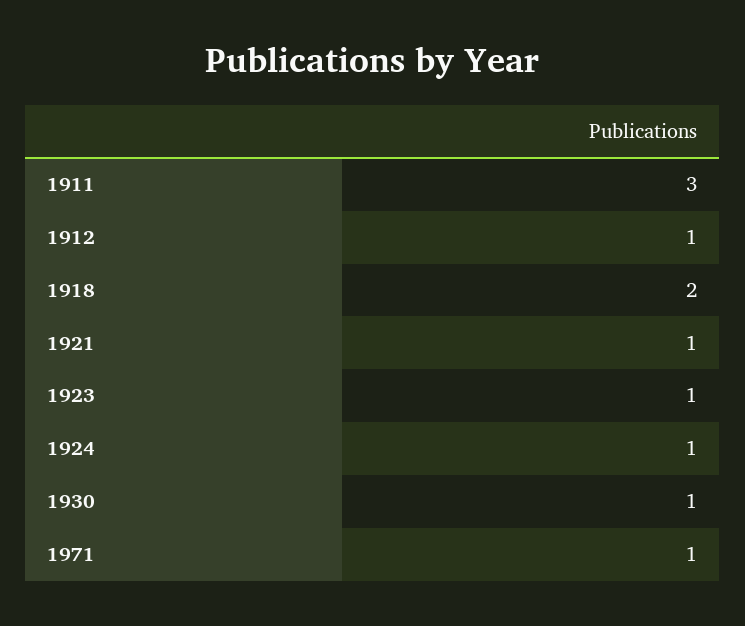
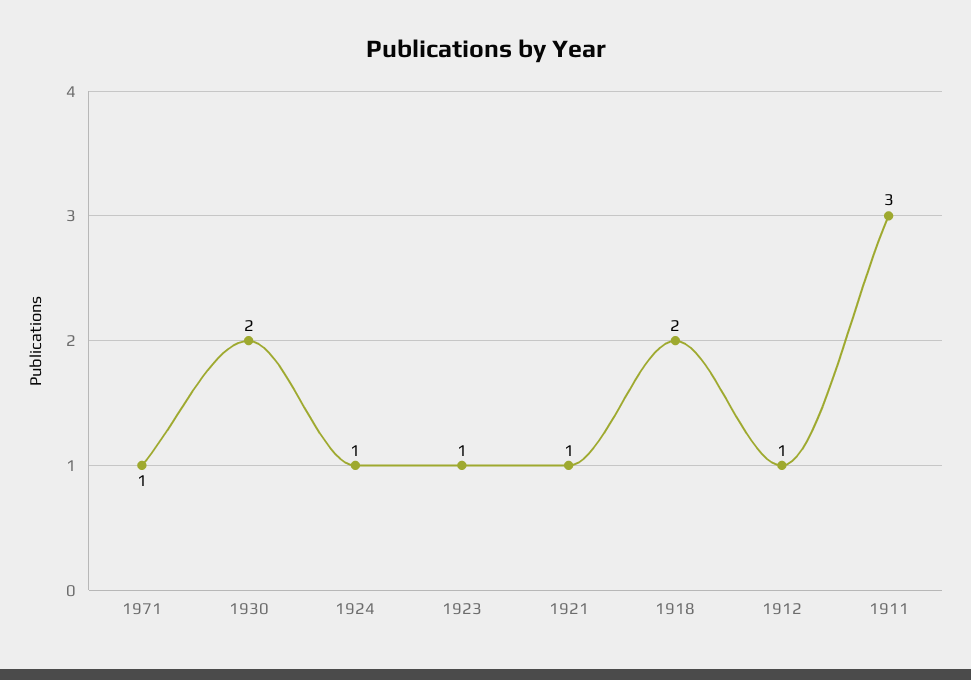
  {
    "1911": 3,
    "1912": 1,
    "1918": 2,
    "1921": 1,
    "1923": 1,
    "1924": 1,
-   "1930": 1,
+   "1930": 2,
    "1971": 1
  }

